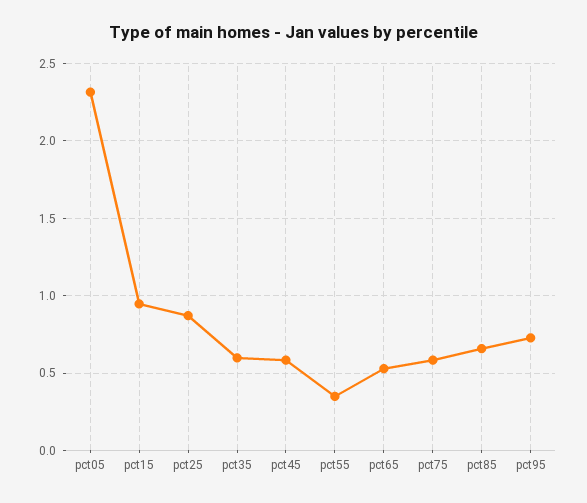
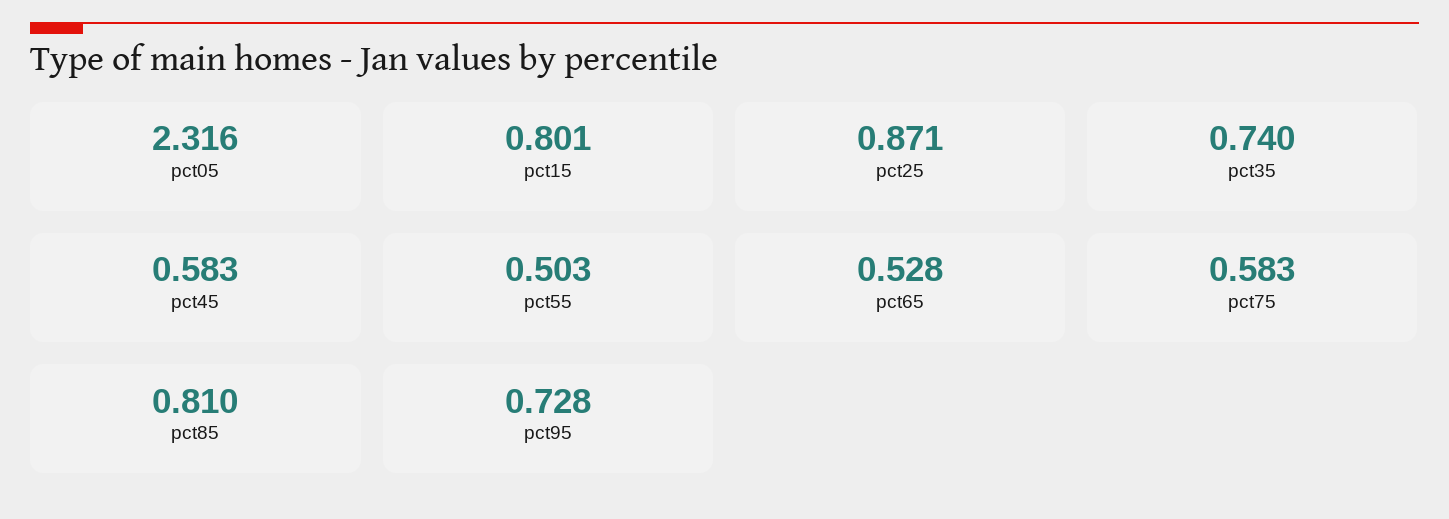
  {
    "pct05": 2.316,
-   "pct15": 0.95,
+   "pct15": 0.801,
    "pct25": 0.871,
-   "pct35": 0.6,
+   "pct35": 0.74,
    "pct45": 0.583,
-   "pct55": 0.35,
+   "pct55": 0.503,
    "pct65": 0.528,
    "pct75": 0.583,
-   "pct85": 0.65,
+   "pct85": 0.81,
    "pct95": 0.728
  }

